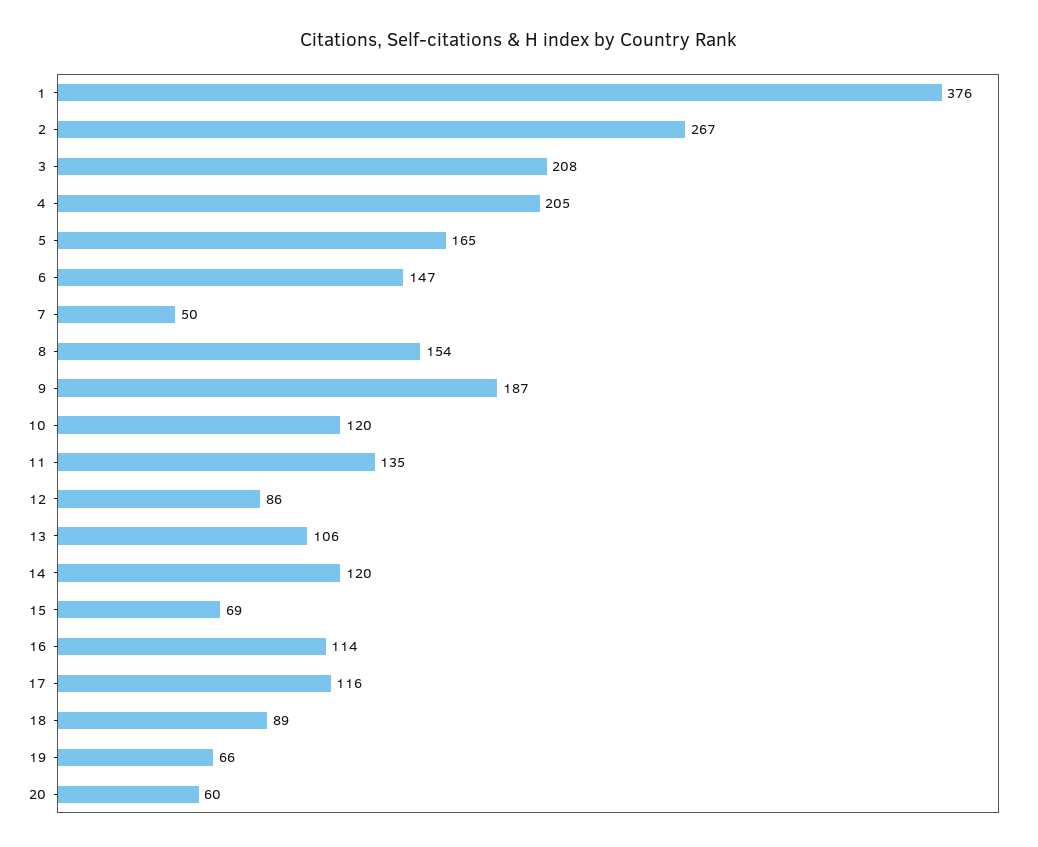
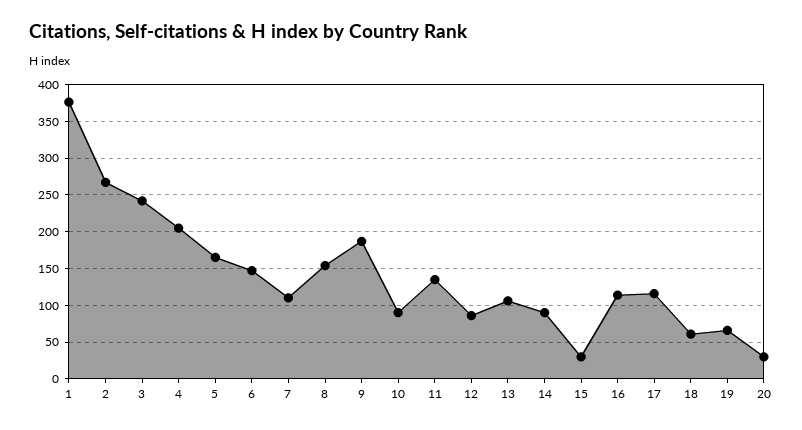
  {
    "1": 376,
    "2": 267,
-   "3": 208,
+   "3": 240,
    "4": 205,
    "5": 165,
    "6": 147,
-   "7": 50,
+   "7": 110,
    "8": 154,
    "9": 187,
-   "10": 120,
+   "10": 90,
    "11": 135,
    "12": 86,
    "13": 106,
-   "14": 120,
+   "14": 90,
-   "15": 69,
+   "15": 30,
    "16": 114,
    "17": 116,
-   "18": 89,
+   "18": 60,
    "19": 66,
-   "20": 60
+   "20": 30
  }

